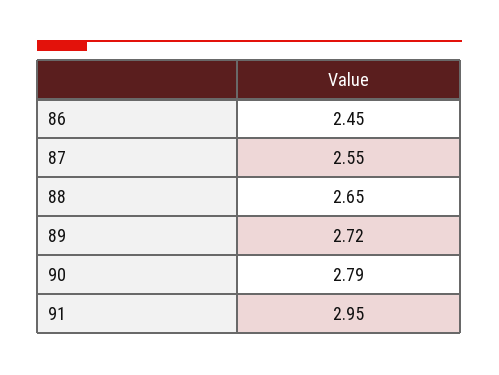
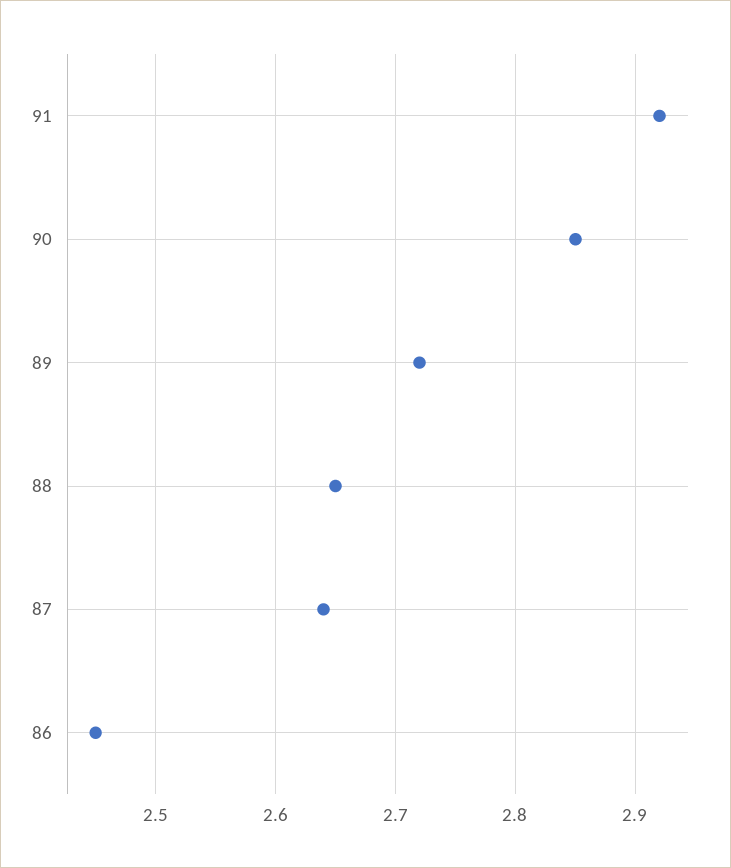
  {
    "86": 2.45,
-   "87": 2.55,
+   "87": 2.64,
    "88": 2.65,
    "89": 2.72,
-   "90": 2.79,
+   "90": 2.85,
-   "91": 2.95
+   "91": 2.92
  }

